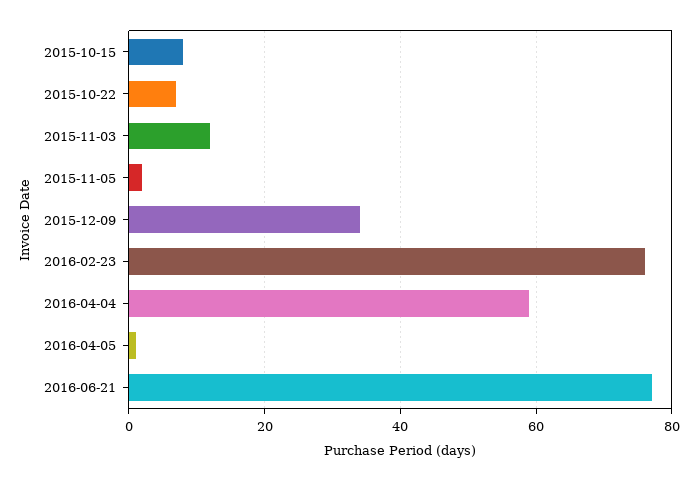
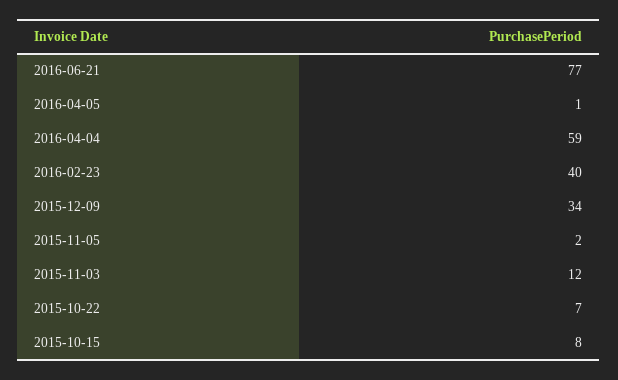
  {
    "2015-10-15": 8,
    "2015-10-22": 7,
    "2015-11-03": 12,
    "2015-11-05": 2,
    "2015-12-09": 34,
-   "2016-02-23": 75,
+   "2016-02-23": 40,
    "2016-04-04": 59,
    "2016-04-05": 1,
    "2016-06-21": 77
  }

